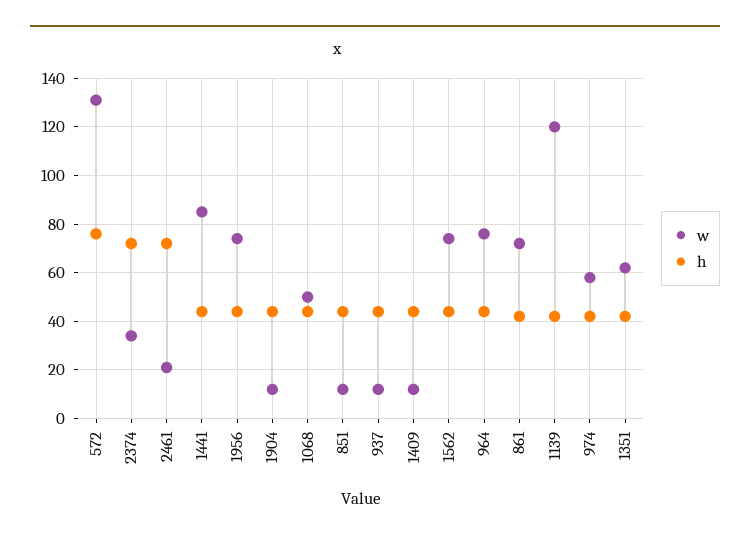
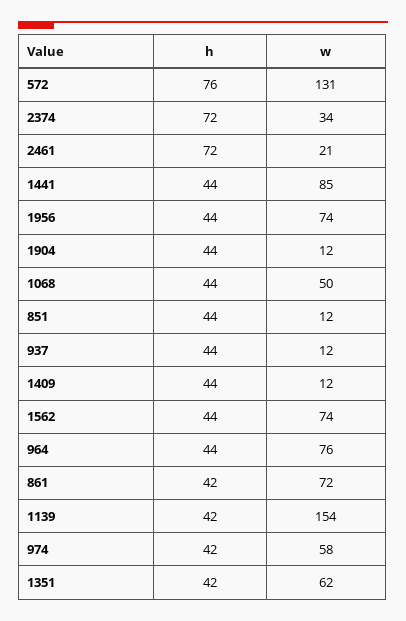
  {
    "w": {
      "572": 131,
      "2374": 34,
      "2461": 21,
      "1441": 85,
      "1956": 74,
      "1904": 12,
      "1068": 50,
      "851": 12,
      "937": 12,
      "1409": 12,
      "1562": 74,
      "964": 76,
      "861": 72,
-     "1139": 120,
+     "1139": 154,
      "974": 58,
      "1351": 62
    },
    "h": {
      "572": 76,
      "2374": 72,
      "2461": 72,
      "1441": 44,
      "1956": 44,
      "1904": 44,
      "1068": 44,
      "851": 44,
      "937": 44,
      "1409": 44,
      "1562": 44,
      "964": 44,
      "861": 42,
      "1139": 42,
      "974": 42,
      "1351": 42
    }
  }

